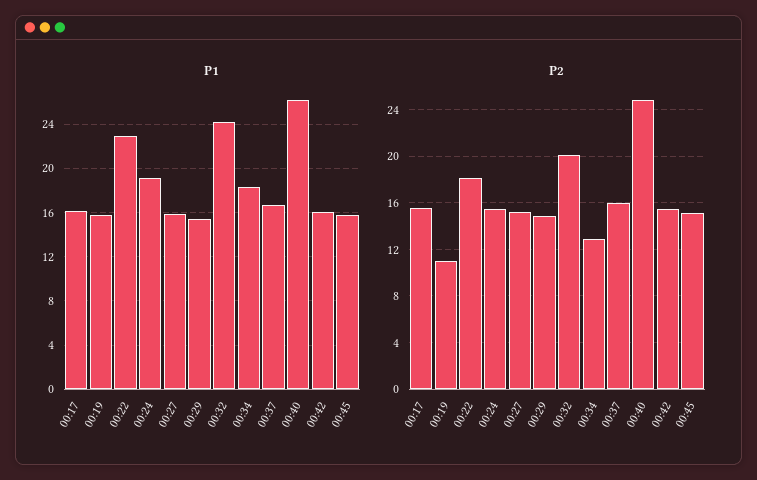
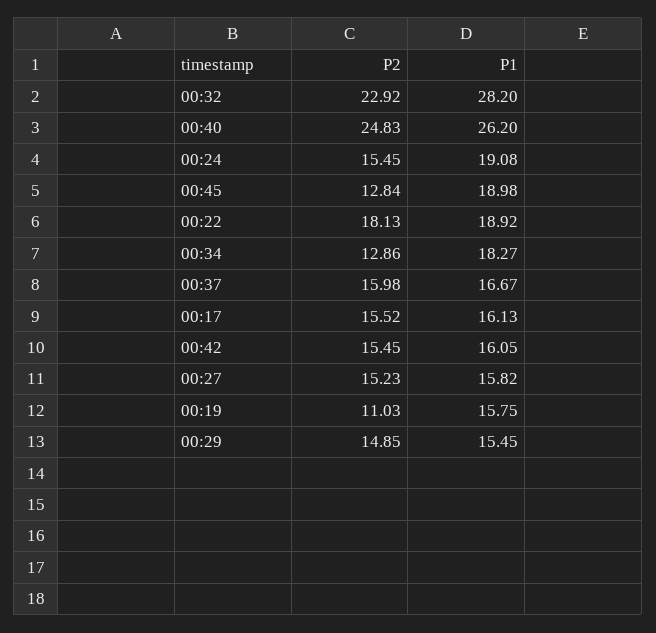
  {
    "P1": {
      "00:17": 16.13,
      "00:19": 15.75,
-     "00:22": 23,
+     "00:22": 18.92,
      "00:24": 19.08,
      "00:27": 15.82,
      "00:29": 15.45,
-     "00:32": 24,
+     "00:32": 28.2,
      "00:34": 18.27,
      "00:37": 16.67,
      "00:40": 26.2,
      "00:42": 16.05,
-     "00:45": 16
+     "00:45": 18.98
    },
    "P2": {
      "00:17": 15.52,
      "00:19": 11.03,
      "00:22": 18.13,
      "00:24": 15.45,
      "00:27": 15.23,
      "00:29": 14.85,
-     "00:32": 20,
+     "00:32": 22.92,
      "00:34": 12.86,
      "00:37": 15.98,
      "00:40": 24.83,
      "00:42": 15.45,
-     "00:45": 15
+     "00:45": 12.84
    }
  }

